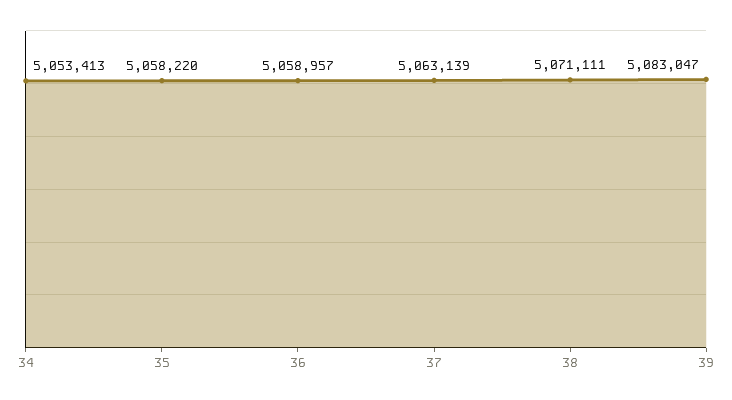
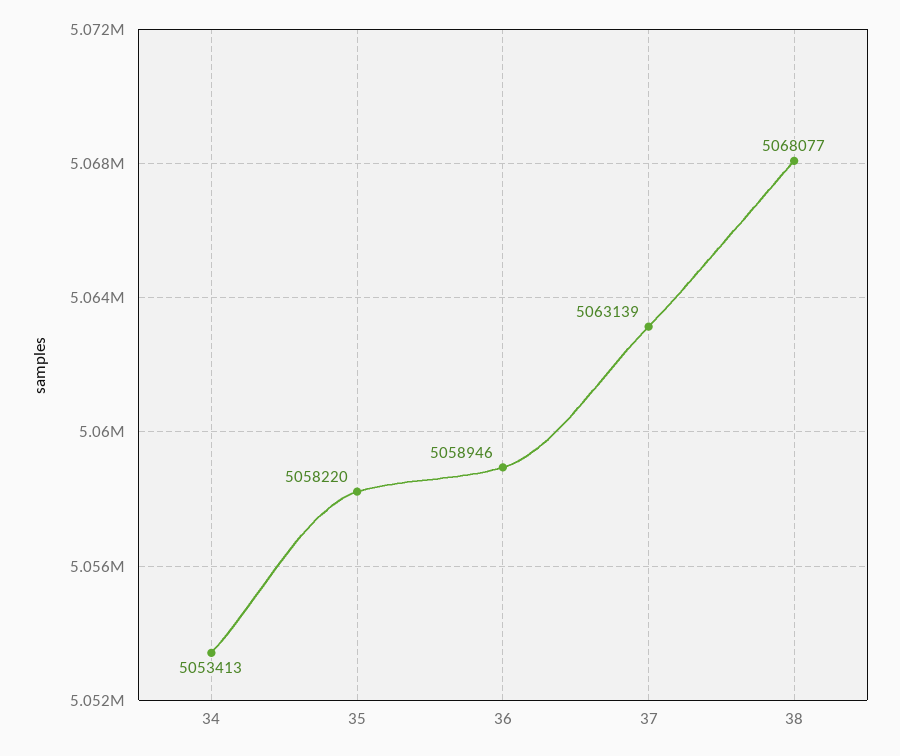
  {
    "34": 5053413,
    "35": 5058220,
-   "36": 5058957,
+   "36": 5058946,
    "37": 5063139,
-   "38": 5071111,
+   "38": 5068077
-   "39": 5083047
  }

